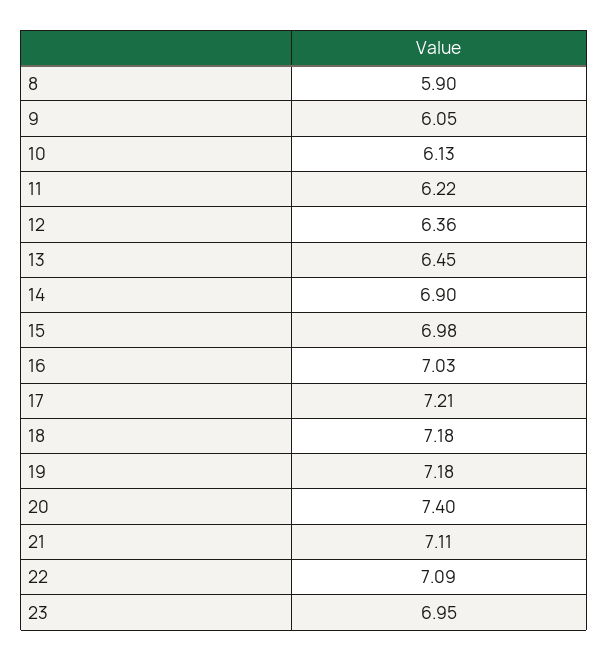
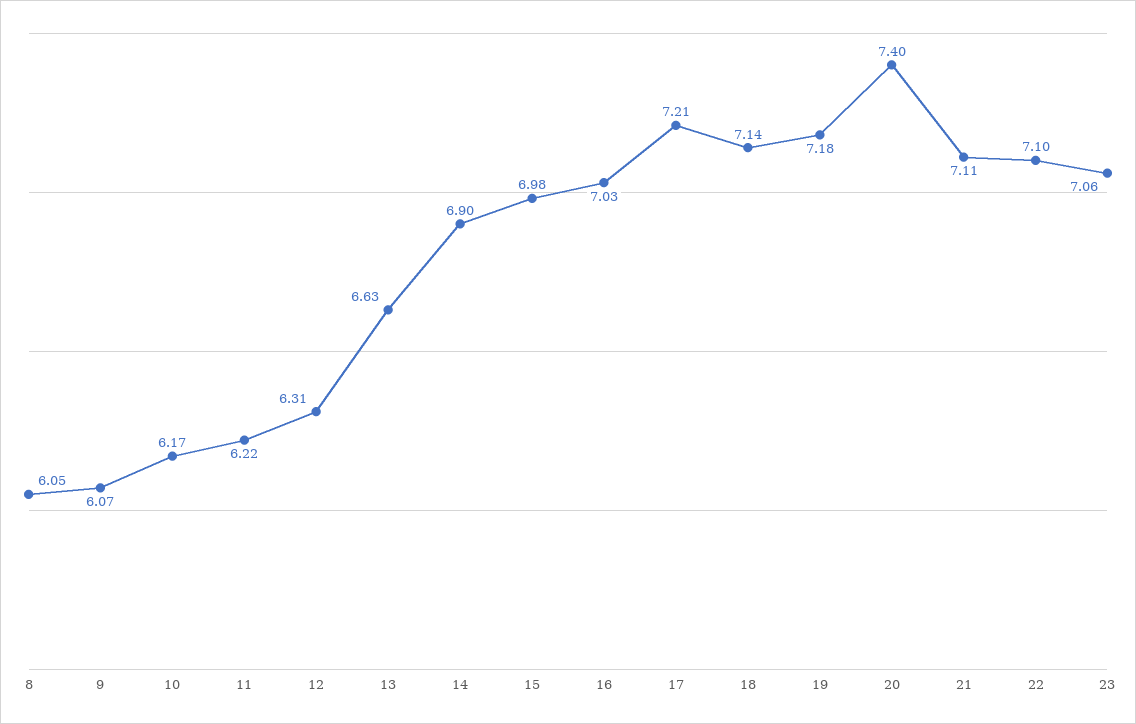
  {
-   "8": 5.9,
+   "8": 6.05,
-   "9": 6.05,
+   "9": 6.07,
-   "10": 6.13,
+   "10": 6.17,
    "11": 6.22,
-   "12": 6.36,
+   "12": 6.31,
-   "13": 6.45,
+   "13": 6.63,
    "14": 6.9,
    "15": 6.98,
    "16": 7.03,
    "17": 7.21,
-   "18": 7.18,
+   "18": 7.14,
    "19": 7.18,
    "20": 7.4,
    "21": 7.11,
-   "22": 7.09,
+   "22": 7.1,
-   "23": 6.95
+   "23": 7.06
  }

